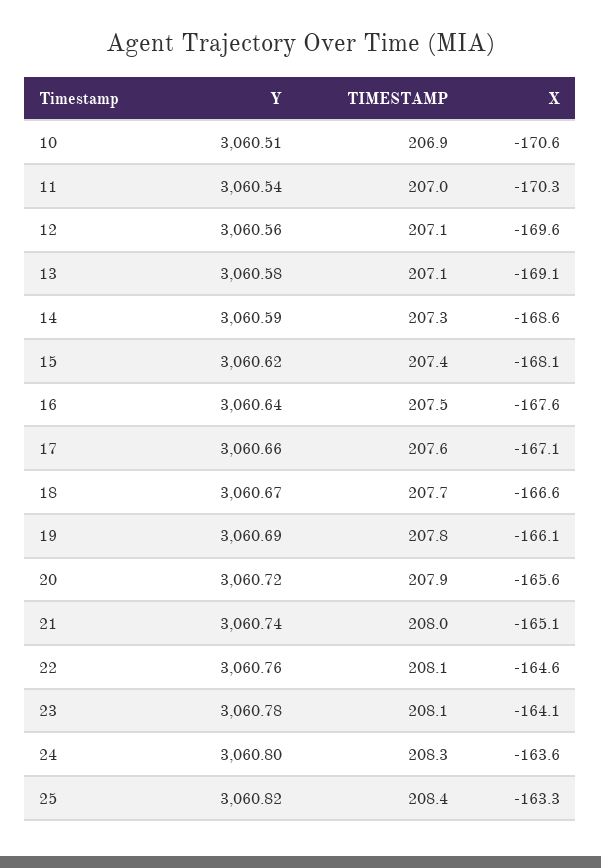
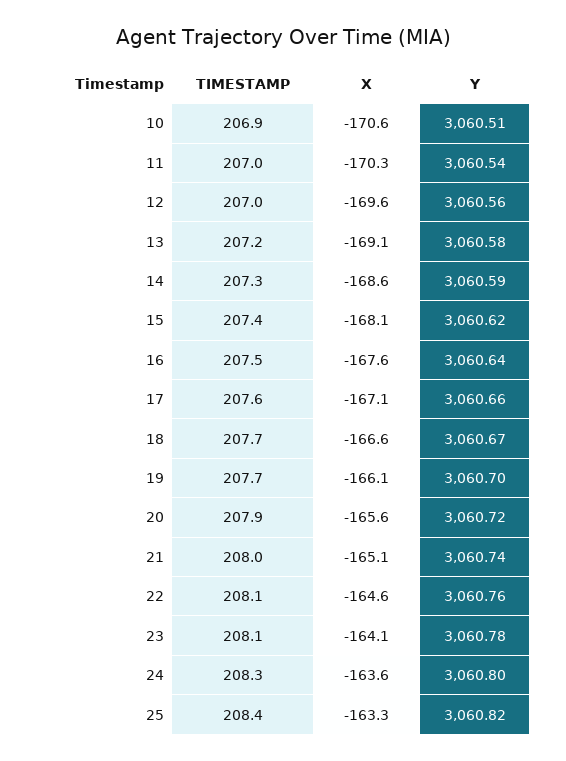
  {
    "Y": {
      "10": 3060.51,
      "11": 3060.54,
      "12": 3060.56,
      "13": 3060.58,
      "14": 3060.59,
      "15": 3060.62,
      "16": 3060.64,
      "17": 3060.66,
      "18": 3060.67,
-     "19": 3060.69,
+     "19": 3060.7,
      "20": 3060.72,
      "21": 3060.74,
      "22": 3060.76,
      "23": 3060.78,
      "24": 3060.8,
      "25": 3060.82
    },
    "TIMESTAMP": {
      "10": 206.9,
      "11": 207,
-     "12": 207.1,
+     "12": 207,
-     "13": 207.1,
+     "13": 207.2,
      "14": 207.3,
      "15": 207.4,
      "16": 207.5,
      "17": 207.6,
      "18": 207.7,
-     "19": 207.8,
+     "19": 207.7,
      "20": 207.9,
      "21": 208,
      "22": 208.1,
      "23": 208.1,
      "24": 208.3,
      "25": 208.4
    },
    "X": {
      "10": -170.6,
      "11": -170.3,
      "12": -169.6,
      "13": -169.1,
      "14": -168.6,
      "15": -168.1,
      "16": -167.6,
      "17": -167.1,
      "18": -166.6,
      "19": -166.1,
      "20": -165.6,
      "21": -165.1,
      "22": -164.6,
      "23": -164.1,
      "24": -163.6,
      "25": -163.3
    }
  }

